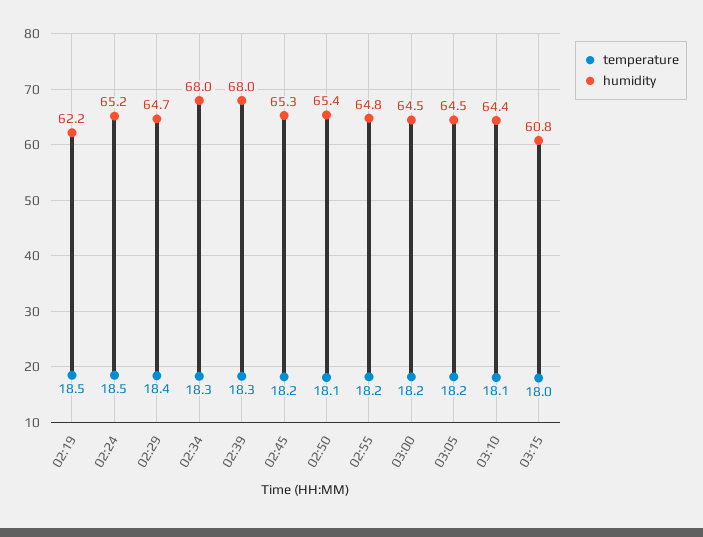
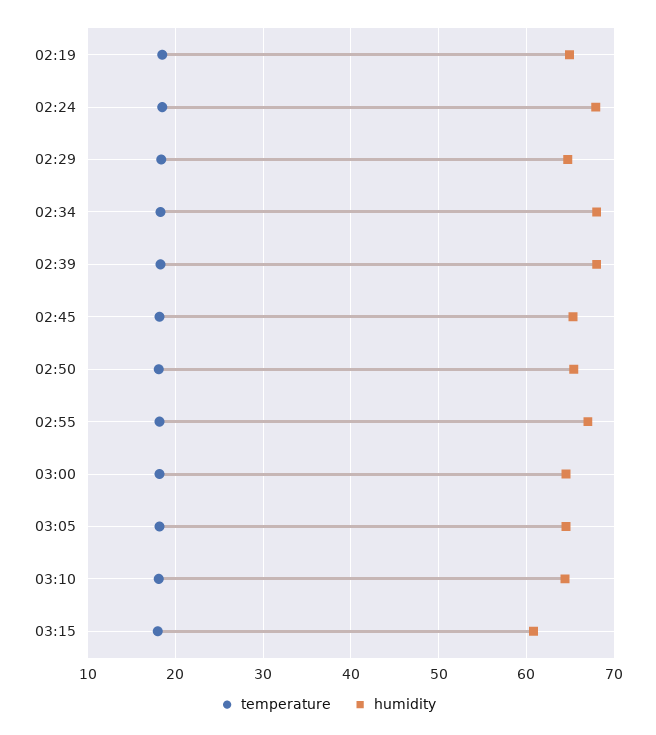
  {
    "temperature": {
      "02:19": 18.5,
      "02:24": 18.5,
      "02:29": 18.4,
      "02:34": 18.3,
      "02:39": 18.3,
      "02:45": 18.2,
      "02:50": 18.1,
      "02:55": 18.2,
      "03:00": 18.2,
      "03:05": 18.2,
      "03:10": 18.1,
      "03:15": 18
    },
    "humidity": {
-     "02:19": 62.2,
+     "02:19": 65,
-     "02:24": 65.2,
+     "02:24": 68,
      "02:29": 64.7,
      "02:34": 68,
      "02:39": 68,
      "02:45": 65.3,
      "02:50": 65.4,
-     "02:55": 64.8,
+     "02:55": 67,
      "03:00": 64.5,
      "03:05": 64.5,
      "03:10": 64.4,
      "03:15": 60.8
    }
  }

